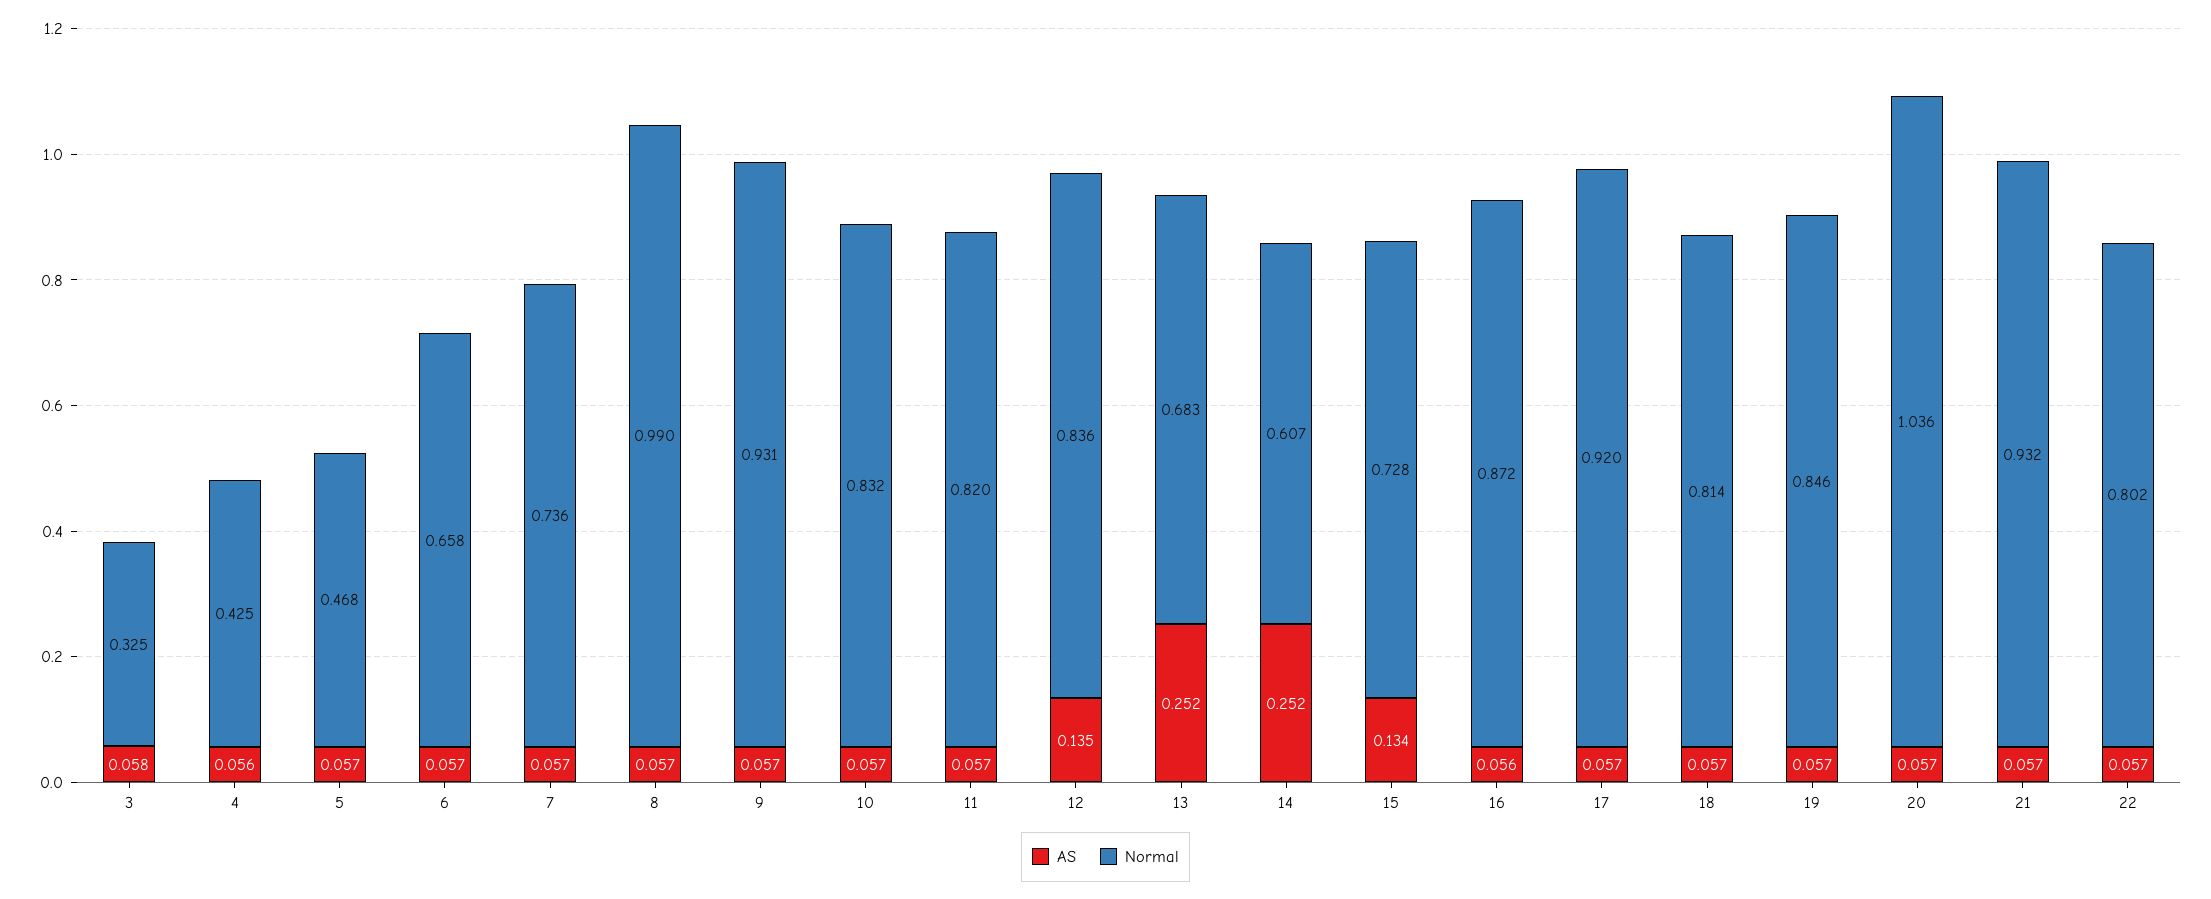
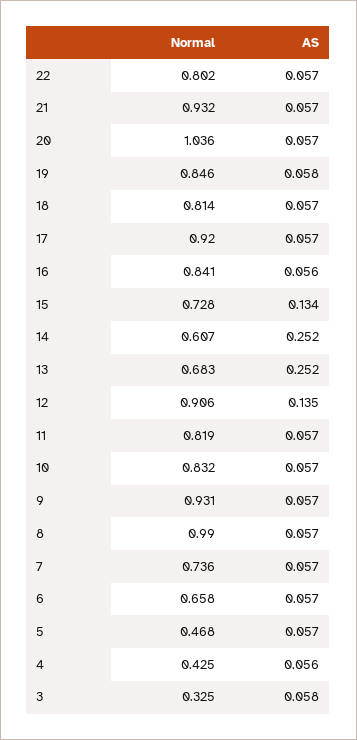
  {
    "AS": {
      "3": 0.058,
      "4": 0.056,
      "5": 0.057,
      "6": 0.057,
      "7": 0.057,
      "8": 0.057,
      "9": 0.057,
      "10": 0.057,
      "11": 0.057,
      "12": 0.135,
      "13": 0.252,
      "14": 0.252,
      "15": 0.134,
      "16": 0.056,
      "17": 0.057,
      "18": 0.057,
-     "19": 0.057,
+     "19": 0.058,
      "20": 0.057,
      "21": 0.057,
      "22": 0.057
    },
    "Normal": {
      "3": 0.325,
      "4": 0.425,
      "5": 0.468,
      "6": 0.658,
      "7": 0.736,
      "8": 0.99,
      "9": 0.931,
      "10": 0.832,
-     "11": 0.82,
+     "11": 0.819,
-     "12": 0.836,
+     "12": 0.906,
      "13": 0.683,
      "14": 0.607,
      "15": 0.728,
-     "16": 0.872,
+     "16": 0.841,
      "17": 0.92,
      "18": 0.814,
      "19": 0.846,
      "20": 1.036,
      "21": 0.932,
      "22": 0.802
    }
  }

